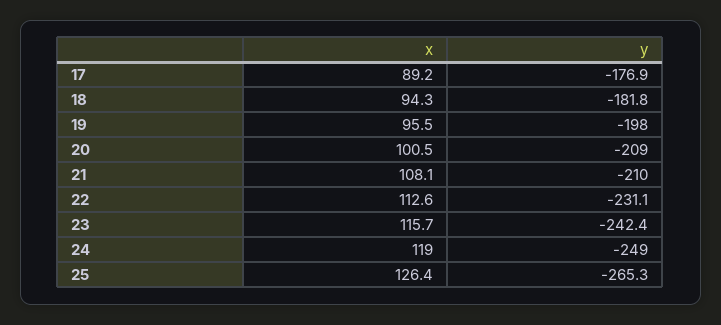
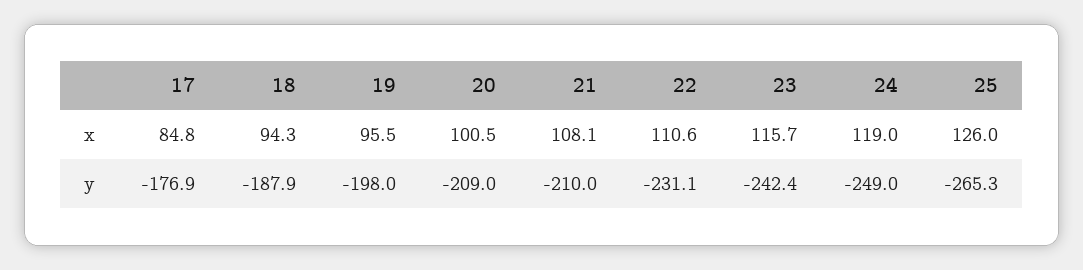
  {
    "x": {
-     "17": 89.2,
+     "17": 84.8,
      "18": 94.3,
      "19": 95.5,
      "20": 100.5,
      "21": 108.1,
-     "22": 112.6,
+     "22": 110.6,
      "23": 115.7,
      "24": 119,
-     "25": 126.4
+     "25": 126
    },
    "y": {
      "17": -176.9,
-     "18": -181.8,
+     "18": -187.9,
      "19": -198,
      "20": -209,
      "21": -210,
      "22": -231.1,
      "23": -242.4,
      "24": -249,
      "25": -265.3
    }
  }

